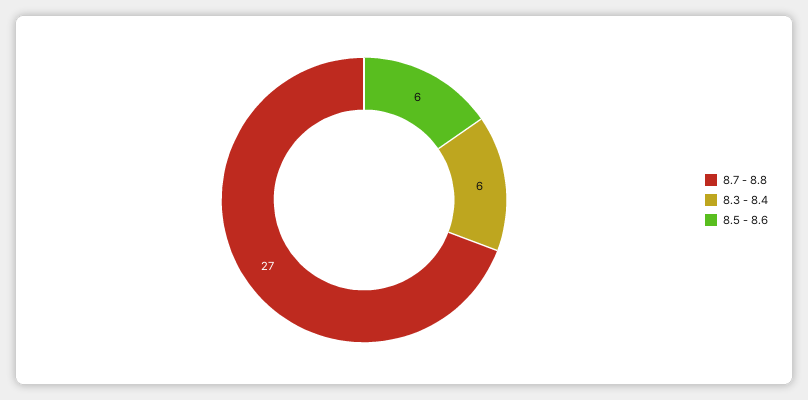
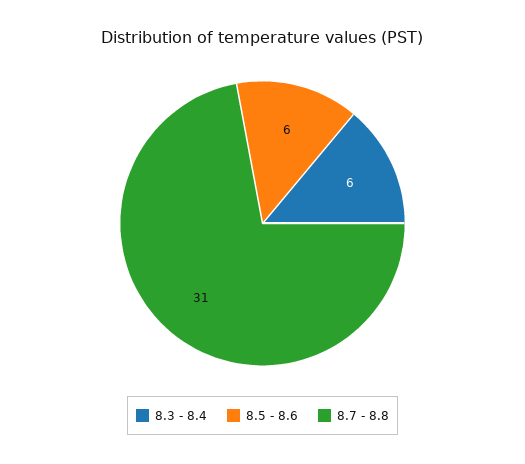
  {
-   "8.7 - 8.8": 27,
+   "8.7 - 8.8": 31,
    "8.3 - 8.4": 6,
    "8.5 - 8.6": 6
  }

